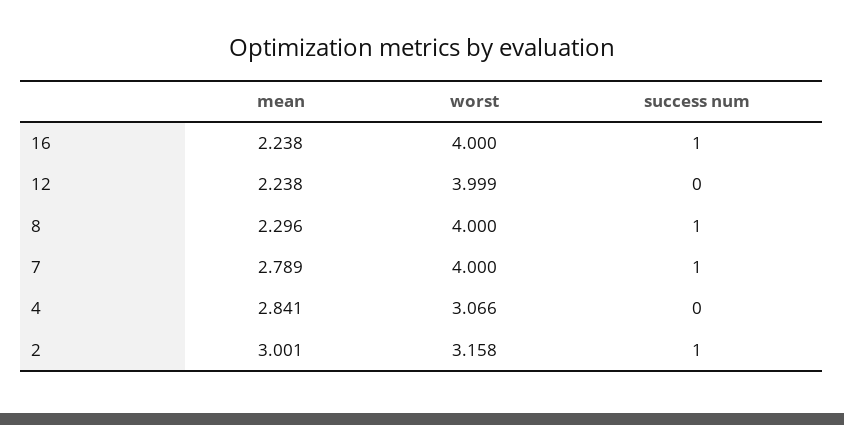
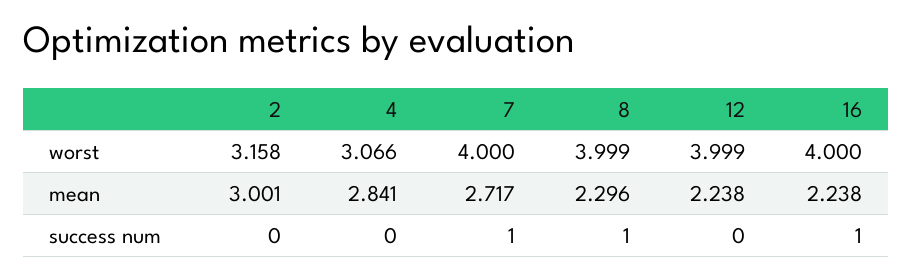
  {
    "mean": {
      "16": 2.238,
      "12": 2.238,
      "8": 2.296,
-     "7": 2.789,
+     "7": 2.717,
      "4": 2.841,
      "2": 3.001
    },
    "worst": {
      "16": 4,
      "12": 3.999,
-     "8": 4,
+     "8": 3.999,
      "7": 4,
      "4": 3.066,
      "2": 3.158
    },
    "success num": {
      "16": 1,
      "12": 0,
      "8": 1,
      "7": 1,
      "4": 0,
-     "2": 1
+     "2": 0
    }
  }

